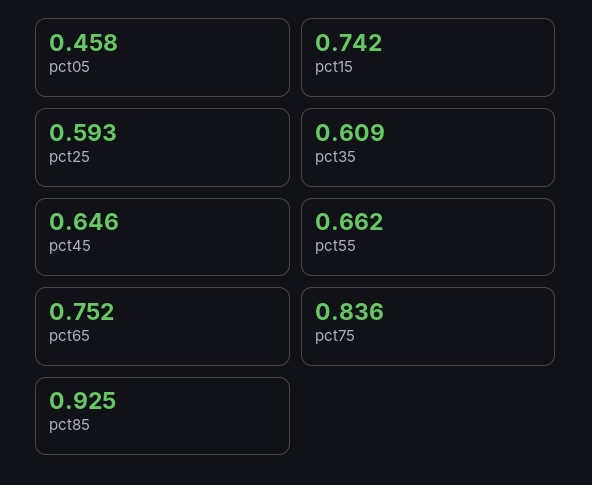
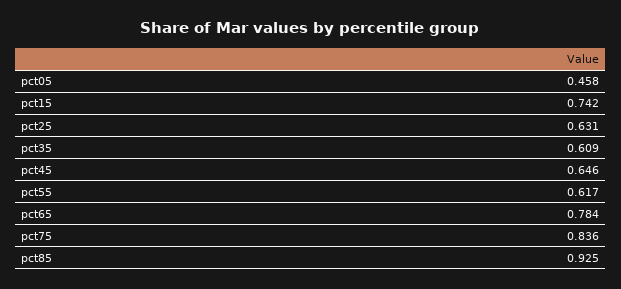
  {
    "pct05": 0.458,
    "pct15": 0.742,
-   "pct25": 0.593,
+   "pct25": 0.631,
    "pct35": 0.609,
    "pct45": 0.646,
-   "pct55": 0.662,
+   "pct55": 0.617,
-   "pct65": 0.752,
+   "pct65": 0.784,
    "pct75": 0.836,
    "pct85": 0.925
  }

